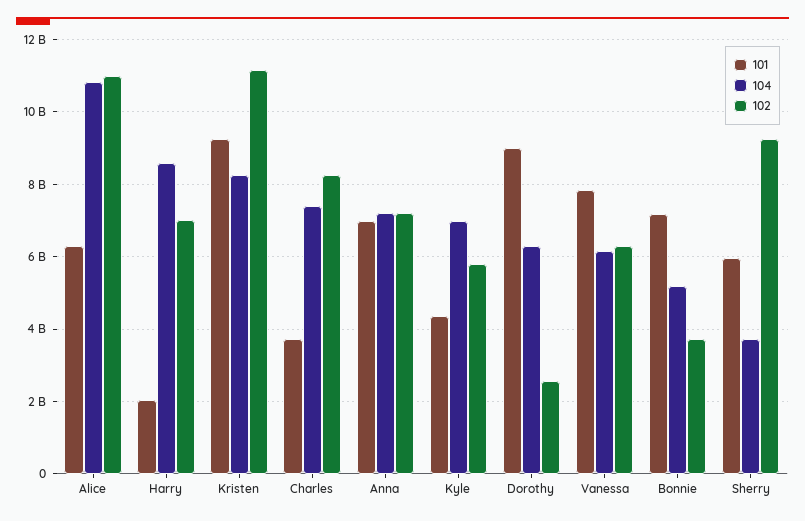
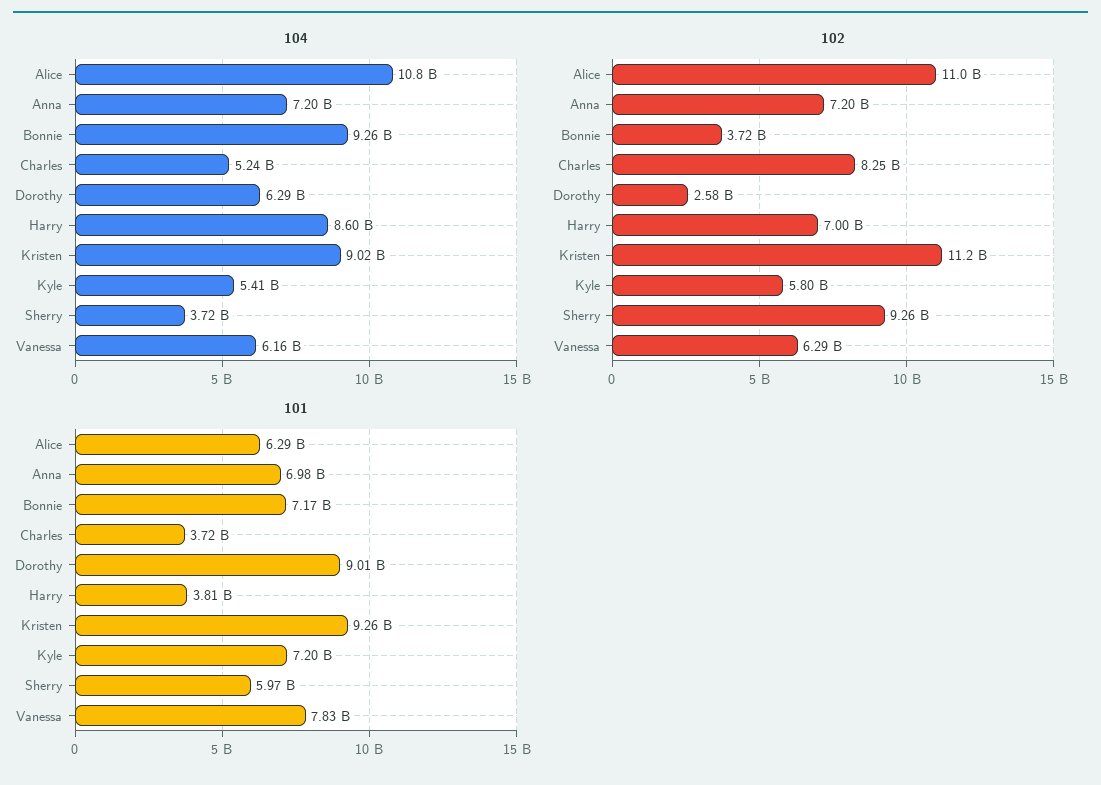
  {
    "101": {
      "Alice": 6290000000,
-     "Harry": 2000000000,
+     "Harry": 3810000000,
      "Kristen": 9260000000,
      "Charles": 3720000000,
      "Anna": 6980000000,
-     "Kyle": 4400000000,
+     "Kyle": 7200000000,
      "Dorothy": 9010000000,
      "Vanessa": 7830000000,
      "Bonnie": 7170000000,
      "Sherry": 5970000000
    },
    "104": {
      "Alice": 10800000000,
      "Harry": 8600000000,
-     "Kristen": 8200000000,
+     "Kristen": 9020000000,
-     "Charles": 7400000000,
+     "Charles": 5240000000,
      "Anna": 7200000000,
-     "Kyle": 7000000000,
+     "Kyle": 5410000000,
      "Dorothy": 6290000000,
      "Vanessa": 6160000000,
-     "Bonnie": 5200000000,
+     "Bonnie": 9260000000,
      "Sherry": 3720000000
    },
    "102": {
      "Alice": 11000000000,
      "Harry": 7000000000,
      "Kristen": 11200000000,
      "Charles": 8250000000,
      "Anna": 7200000000,
      "Kyle": 5800000000,
      "Dorothy": 2580000000,
      "Vanessa": 6290000000,
      "Bonnie": 3720000000,
      "Sherry": 9260000000
    }
  }

